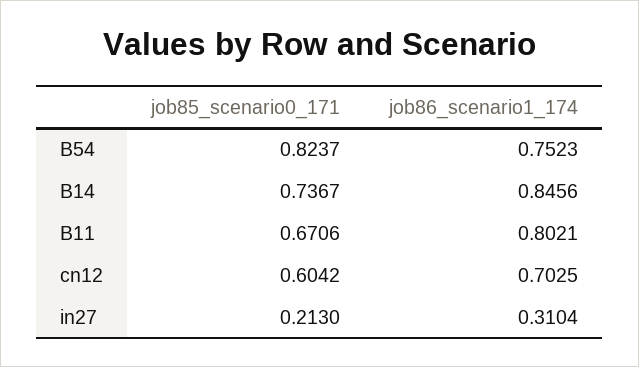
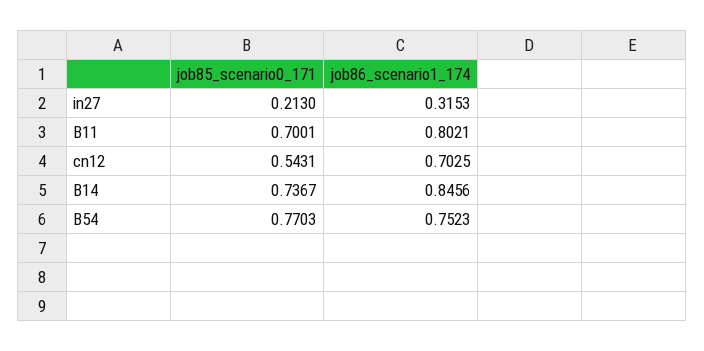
  {
    "job85_scenario0_171": {
-     "B54": 0.8237,
+     "B54": 0.7703,
      "B14": 0.7367,
-     "B11": 0.6706,
+     "B11": 0.7001,
-     "cn12": 0.6042,
+     "cn12": 0.5431,
      "in27": 0.213
    },
    "job86_scenario1_174": {
      "B54": 0.7523,
      "B14": 0.8456,
      "B11": 0.8021,
      "cn12": 0.7025,
-     "in27": 0.3104
+     "in27": 0.3153
    }
  }

